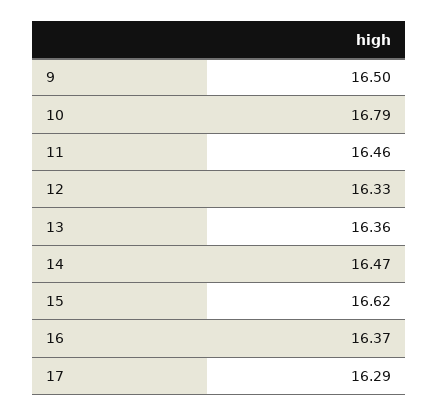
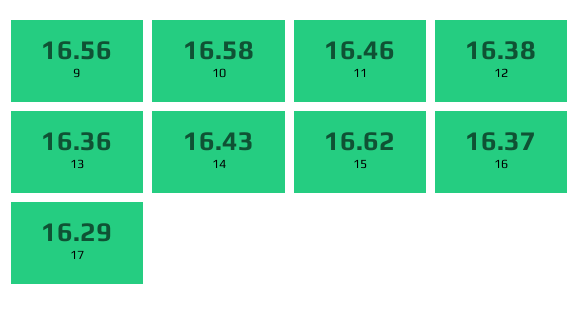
  {
-   "9": 16.5,
+   "9": 16.56,
-   "10": 16.79,
+   "10": 16.58,
    "11": 16.46,
-   "12": 16.33,
+   "12": 16.38,
    "13": 16.36,
-   "14": 16.47,
+   "14": 16.43,
    "15": 16.62,
    "16": 16.37,
    "17": 16.29
  }

